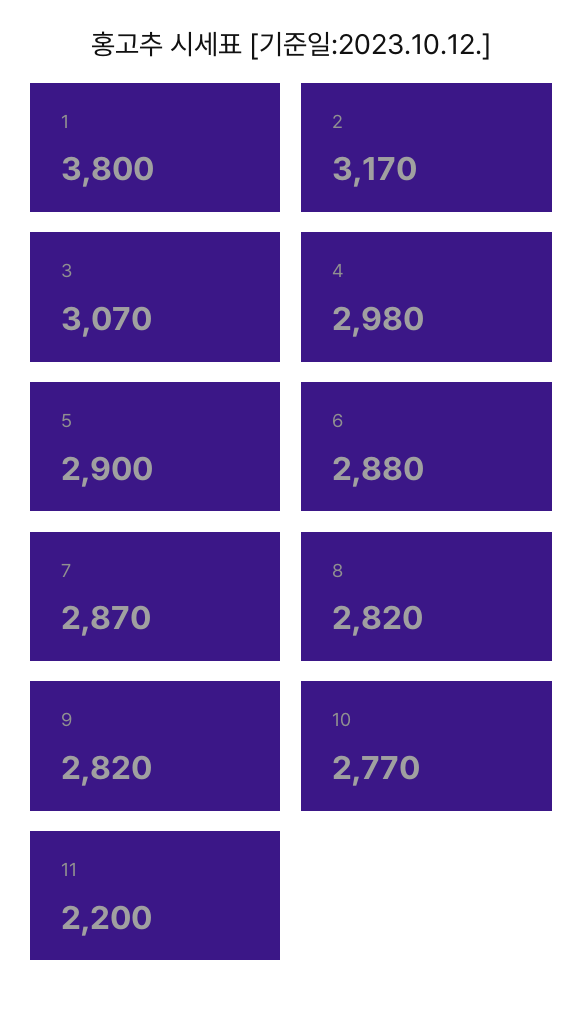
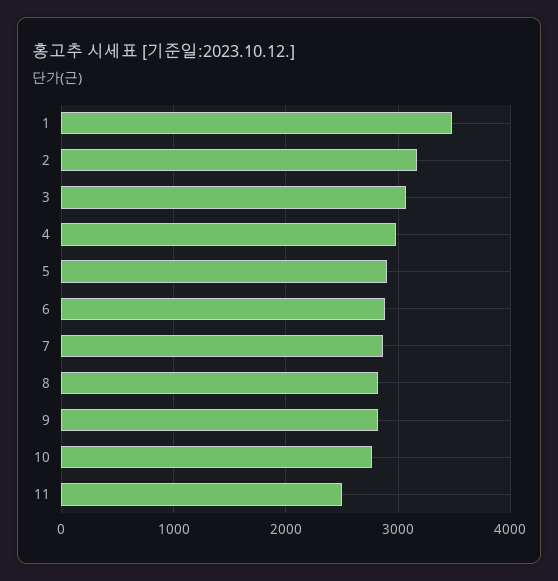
  {
-   "1": 3800,
+   "1": 3500,
    "2": 3170,
    "3": 3070,
    "4": 2980,
    "5": 2900,
    "6": 2880,
    "7": 2870,
    "8": 2820,
    "9": 2820,
    "10": 2770,
-   "11": 2200
+   "11": 2500
  }

